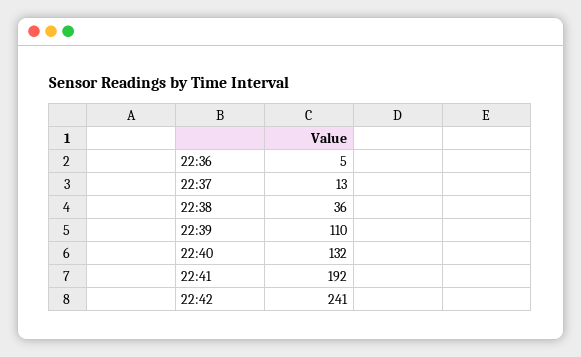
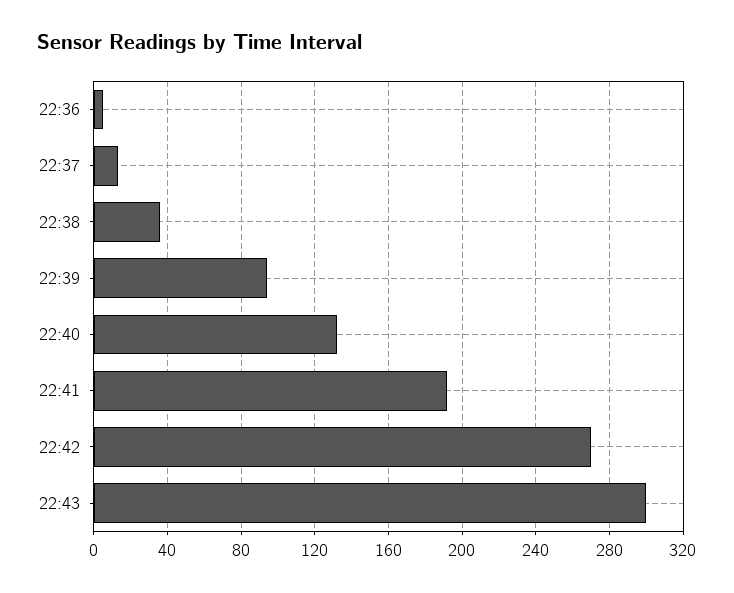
  {
    "22:36": 5,
    "22:37": 13,
    "22:38": 36,
-   "22:39": 110,
+   "22:39": 95,
    "22:40": 132,
    "22:41": 192,
-   "22:42": 241
+   "22:42": 270,
+   "22:43": 300
  }

